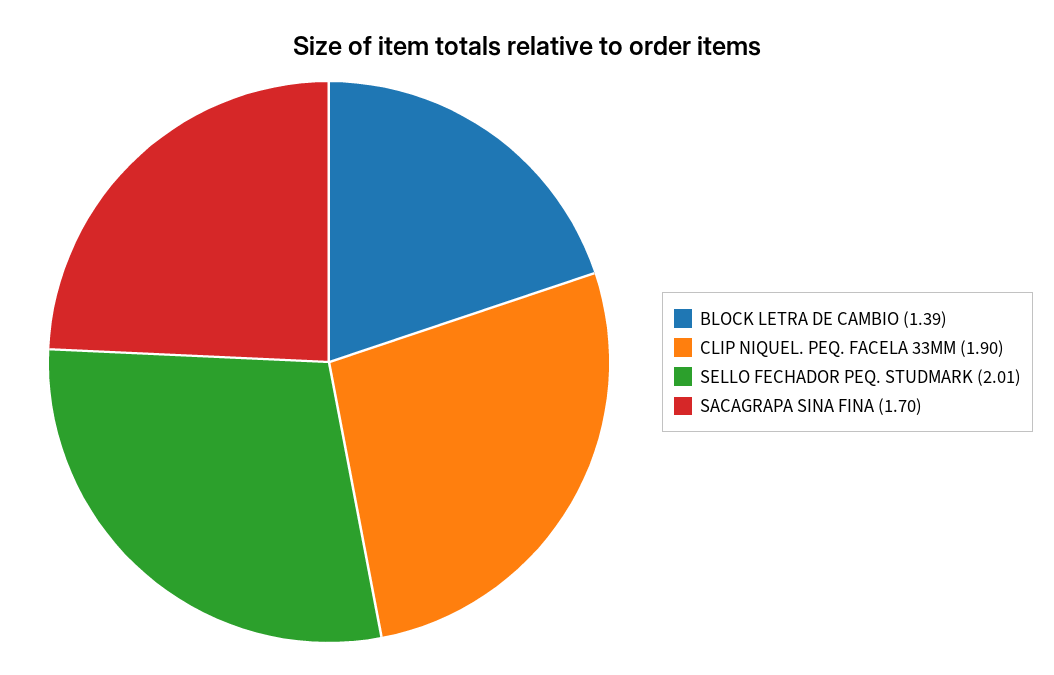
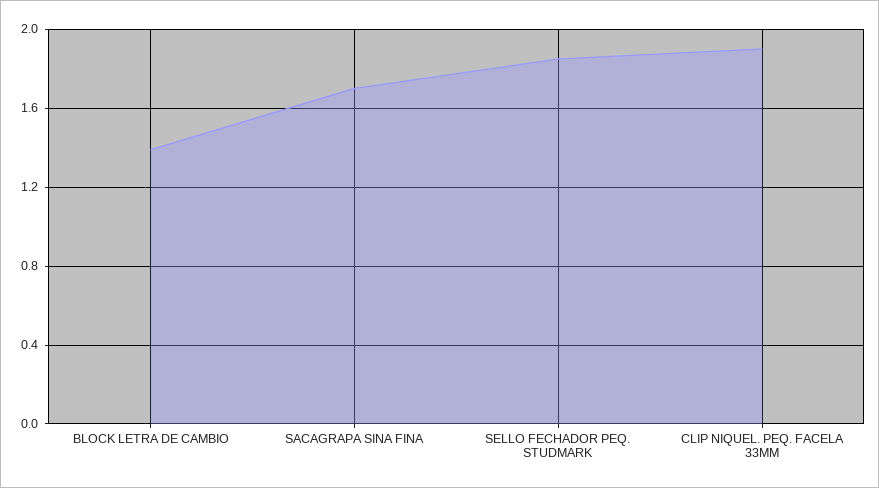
  {
    "BLOCK LETRA DE CAMBIO": 1.39,
    "CLIP NIQUEL. PEQ. FACELA 33MM": 1.9,
-   "SELLO FECHADOR PEQ. STUDMARK": 2.01,
+   "SELLO FECHADOR PEQ. STUDMARK": 1.85,
    "SACAGRAPA SINA FINA": 1.7
  }

